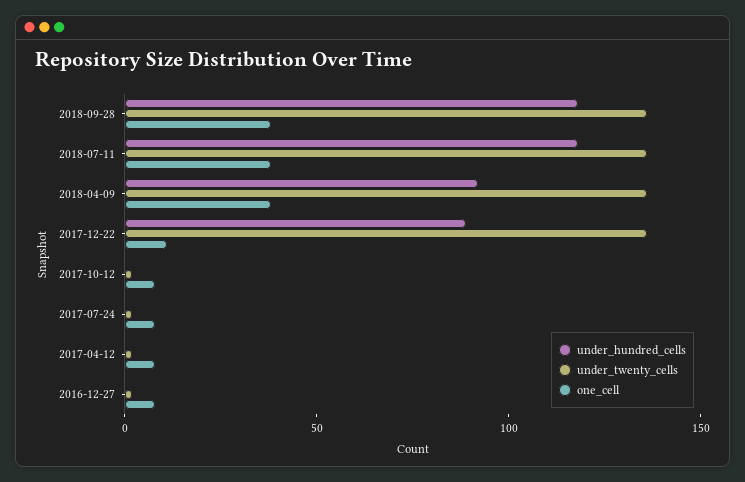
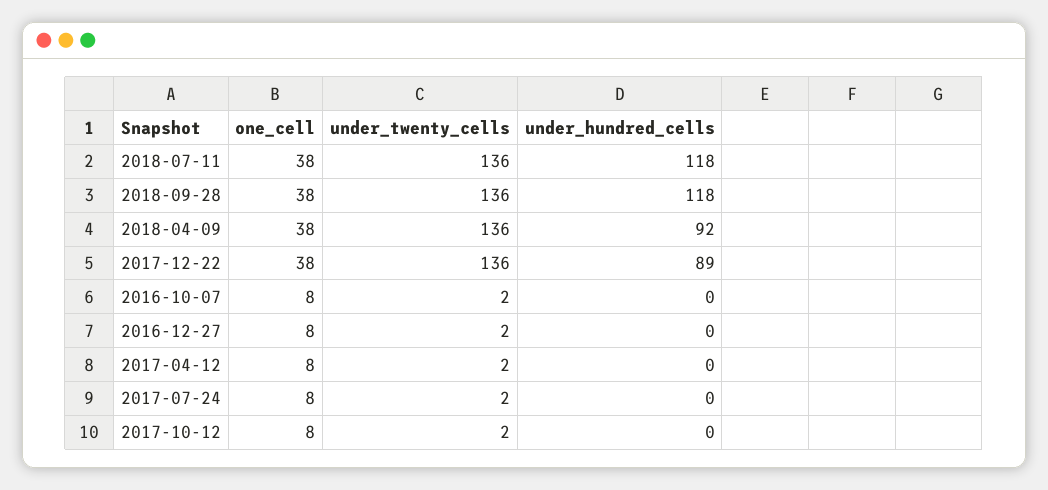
  {
    "under_hundred_cells": {
      "2018-09-28": 118,
      "2018-07-11": 118,
      "2018-04-09": 92,
      "2017-12-22": 89,
      "2017-10-12": 0,
      "2017-07-24": 0,
      "2017-04-12": 0,
-     "2016-12-27": 0
+     "2016-12-27": 0,
+     "2016-10-07": 0
    },
    "under_twenty_cells": {
      "2018-09-28": 136,
      "2018-07-11": 136,
      "2018-04-09": 136,
      "2017-12-22": 136,
      "2017-10-12": 2,
      "2017-07-24": 2,
      "2017-04-12": 2,
-     "2016-12-27": 2
+     "2016-12-27": 2,
+     "2016-10-07": 2
    },
    "one_cell": {
      "2018-09-28": 38,
      "2018-07-11": 38,
      "2018-04-09": 38,
-     "2017-12-22": 10,
+     "2017-12-22": 38,
      "2017-10-12": 8,
      "2017-07-24": 8,
      "2017-04-12": 8,
-     "2016-12-27": 8
+     "2016-12-27": 8,
+     "2016-10-07": 8
    }
  }

